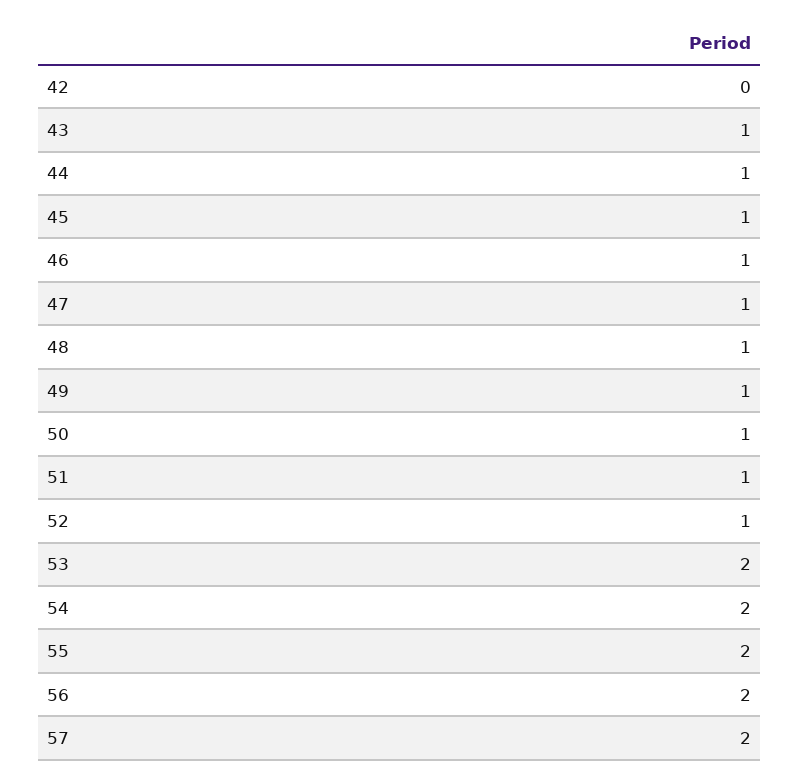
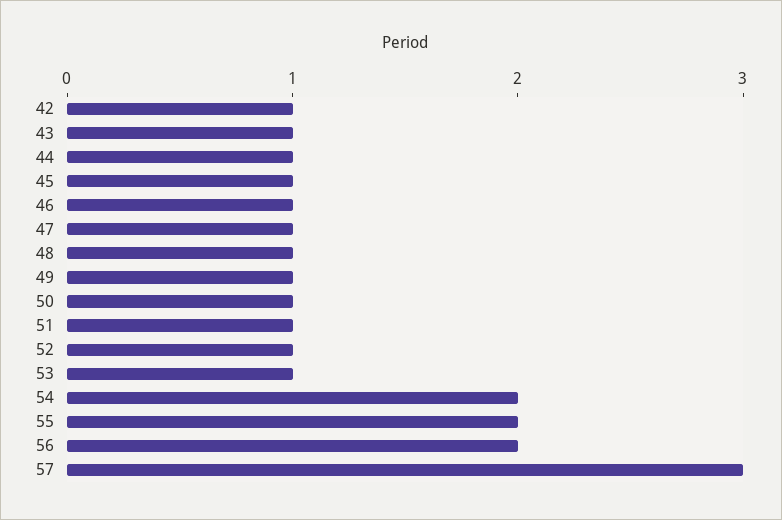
  {
-   "42": 0,
+   "42": 1,
    "43": 1,
    "44": 1,
    "45": 1,
    "46": 1,
    "47": 1,
    "48": 1,
    "49": 1,
    "50": 1,
    "51": 1,
    "52": 1,
-   "53": 2,
+   "53": 1,
    "54": 2,
    "55": 2,
    "56": 2,
-   "57": 2
+   "57": 3
  }

